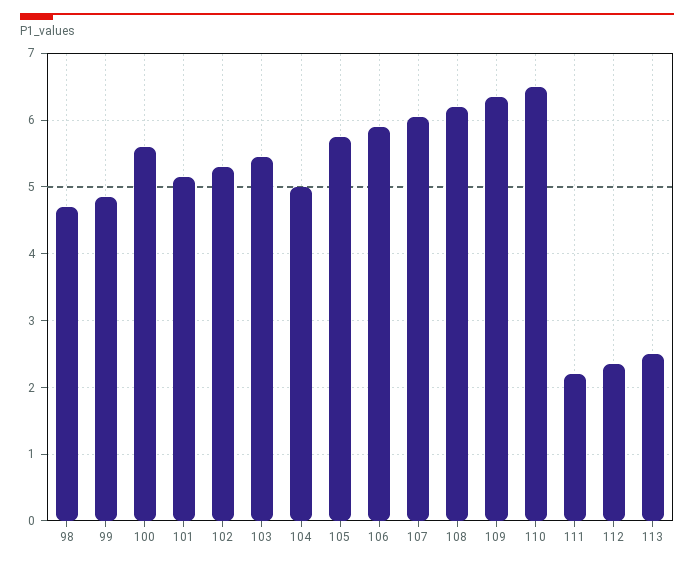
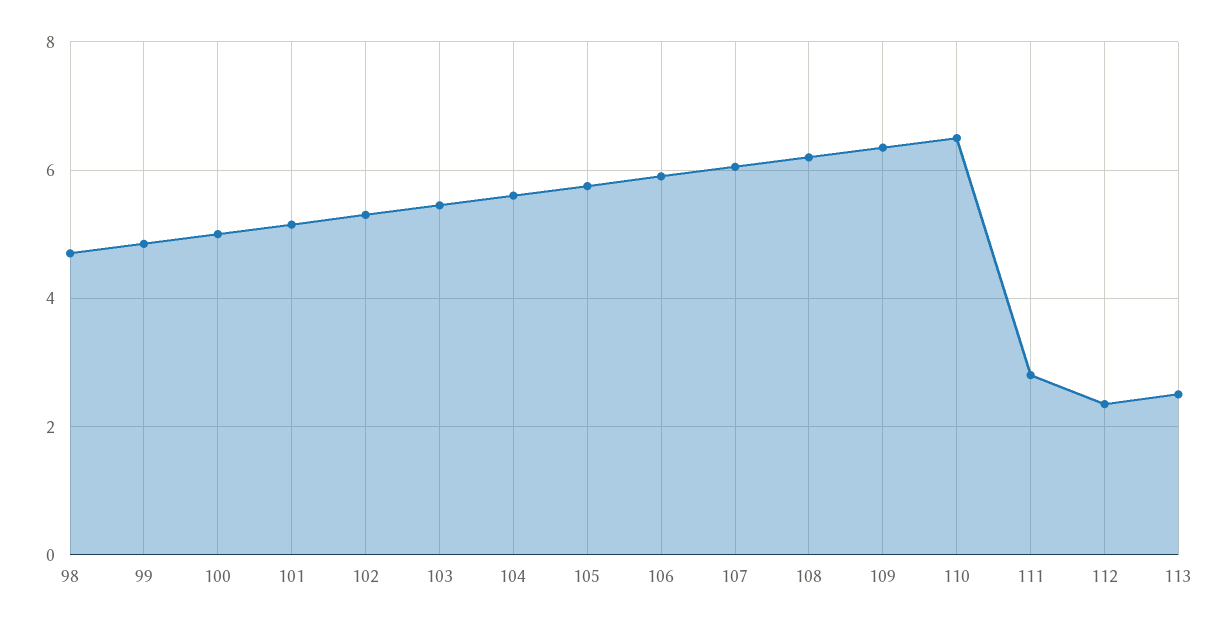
  {
    "98": 4.7,
    "99": 4.9,
-   "100": 5.6,
+   "100": 5,
    "101": 5.2,
    "102": 5.3,
    "103": 5.5,
-   "104": 5,
+   "104": 5.6,
    "105": 5.8,
    "106": 5.9,
    "107": 6.1,
    "108": 6.2,
    "109": 6.4,
    "110": 6.5,
-   "111": 2.2,
+   "111": 2.8,
    "112": 2.4,
    "113": 2.5
  }

